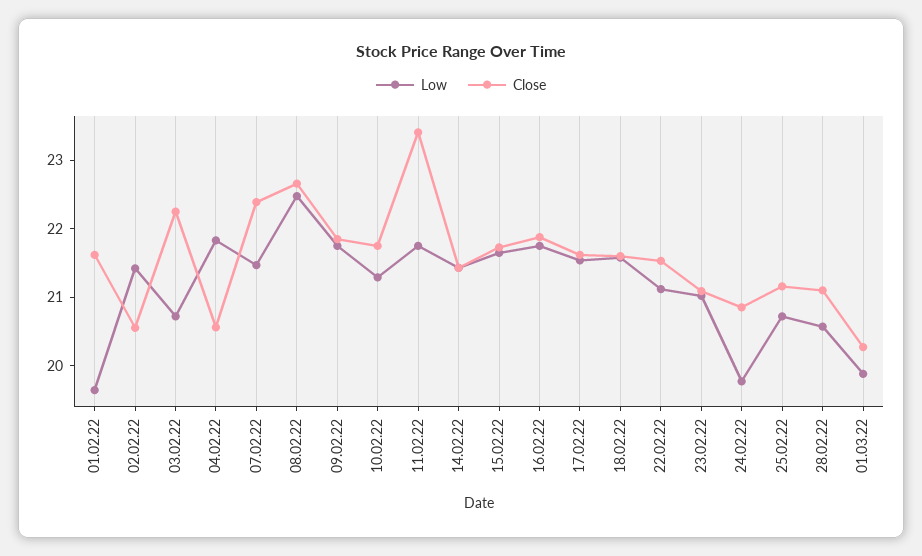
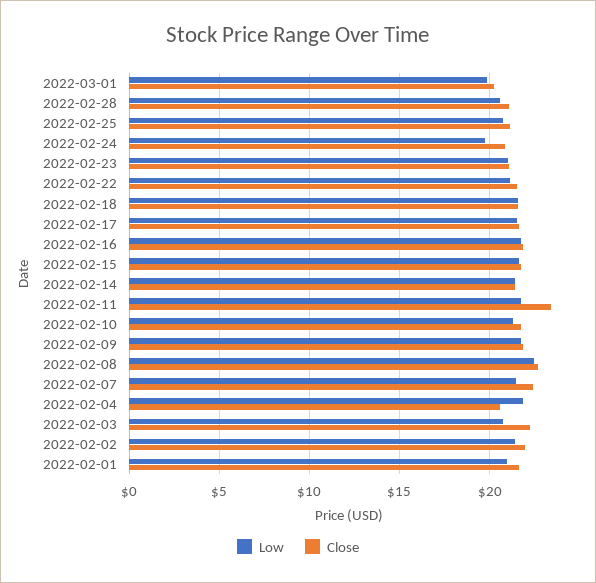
  {
    "Low": {
-     "01.02.22": 19.6,
+     "01.02.22": 21,
      "02.02.22": 21.4,
      "03.02.22": 20.8,
      "04.02.22": 21.8,
      "07.02.22": 21.4,
      "08.02.22": 22.4,
      "09.02.22": 21.8,
      "10.02.22": 21.2,
      "11.02.22": 21.8,
      "14.02.22": 21.4,
      "15.02.22": 21.6,
      "16.02.22": 21.8,
      "17.02.22": 21.6,
      "18.02.22": 21.6,
      "22.02.22": 21.2,
      "23.02.22": 21,
      "24.02.22": 19.8,
      "25.02.22": 20.8,
      "28.02.22": 20.6,
      "01.03.22": 19.8
    },
    "Close": {
      "01.02.22": 21.6,
-     "02.02.22": 20.6,
+     "02.02.22": 22,
      "03.02.22": 22.2,
      "04.02.22": 20.6,
      "07.02.22": 22.4,
      "08.02.22": 22.6,
      "09.02.22": 21.8,
      "10.02.22": 21.8,
      "11.02.22": 23.4,
      "14.02.22": 21.4,
      "15.02.22": 21.8,
      "16.02.22": 21.8,
      "17.02.22": 21.6,
      "18.02.22": 21.6,
      "22.02.22": 21.6,
      "23.02.22": 21,
      "24.02.22": 20.8,
      "25.02.22": 21.2,
      "28.02.22": 21.2,
      "01.03.22": 20.2
    }
  }

